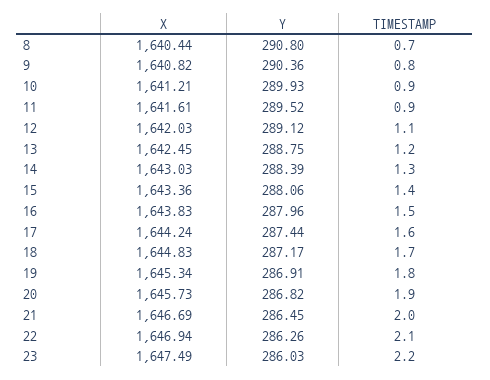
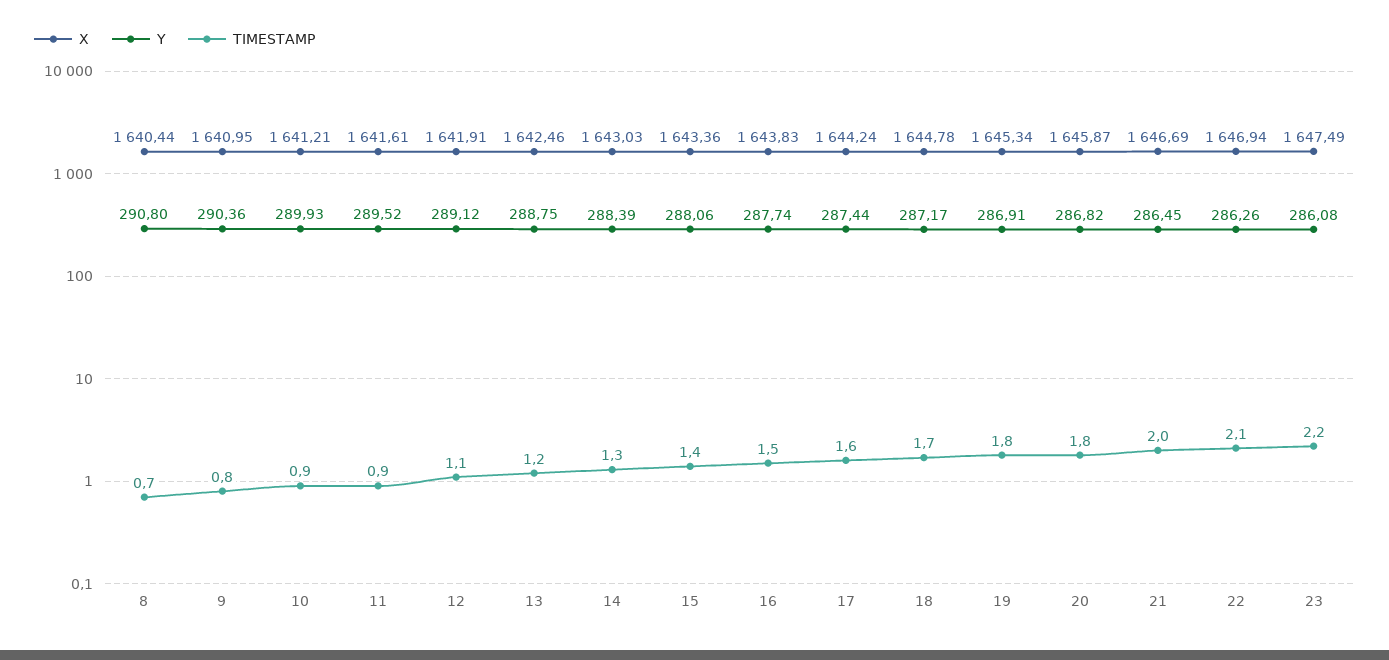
  {
    "X": {
      "8": 1640.44,
-     "9": 1640.82,
+     "9": 1640.95,
      "10": 1641.21,
      "11": 1641.61,
-     "12": 1642.03,
+     "12": 1641.91,
-     "13": 1642.45,
+     "13": 1642.46,
      "14": 1643.03,
      "15": 1643.36,
      "16": 1643.83,
      "17": 1644.24,
-     "18": 1644.83,
+     "18": 1644.78,
      "19": 1645.34,
-     "20": 1645.73,
+     "20": 1645.87,
      "21": 1646.69,
      "22": 1646.94,
      "23": 1647.49
    },
    "Y": {
      "8": 290.8,
      "9": 290.36,
      "10": 289.93,
      "11": 289.52,
      "12": 289.12,
      "13": 288.75,
      "14": 288.39,
      "15": 288.06,
-     "16": 287.96,
+     "16": 287.74,
      "17": 287.44,
      "18": 287.17,
      "19": 286.91,
      "20": 286.82,
      "21": 286.45,
      "22": 286.26,
-     "23": 286.03
+     "23": 286.08
    },
    "TIMESTAMP": {
      "8": 0.7,
      "9": 0.8,
      "10": 0.9,
      "11": 0.9,
      "12": 1.1,
      "13": 1.2,
      "14": 1.3,
      "15": 1.4,
      "16": 1.5,
      "17": 1.6,
      "18": 1.7,
      "19": 1.8,
-     "20": 1.9,
+     "20": 1.8,
      "21": 2,
      "22": 2.1,
      "23": 2.2
    }
  }

